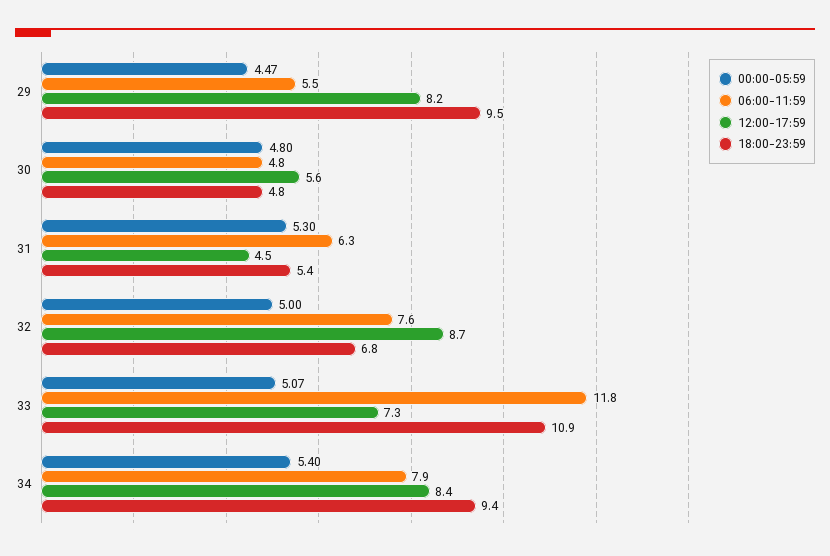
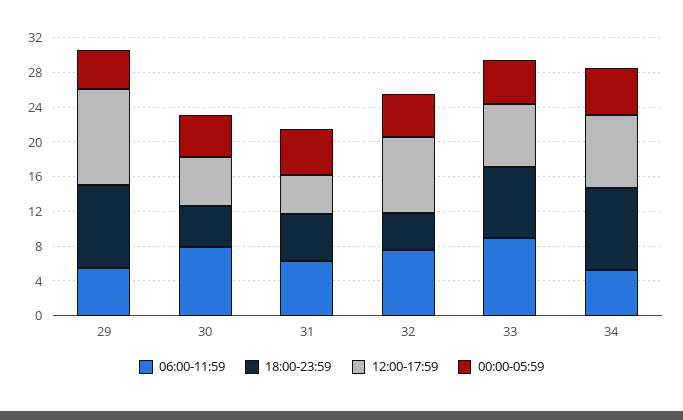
  {
    "00:00-05:59": {
      "29": 4.47,
      "30": 4.8,
      "31": 5.3,
      "32": 5,
      "33": 5.07,
      "34": 5.4
    },
    "06:00-11:59": {
      "29": 5.5,
-     "30": 4.8,
+     "30": 8,
      "31": 6.3,
      "32": 7.6,
-     "33": 11.8,
+     "33": 9,
-     "34": 7.9
+     "34": 5
    },
    "12:00-17:59": {
-     "29": 8.2,
+     "29": 11,
      "30": 5.6,
      "31": 4.5,
      "32": 8.7,
      "33": 7.3,
      "34": 8.4
    },
    "18:00-23:59": {
      "29": 9.5,
      "30": 4.8,
      "31": 5.4,
-     "32": 6.8,
+     "32": 4,
-     "33": 10.9,
+     "33": 8,
      "34": 9.4
    }
  }

